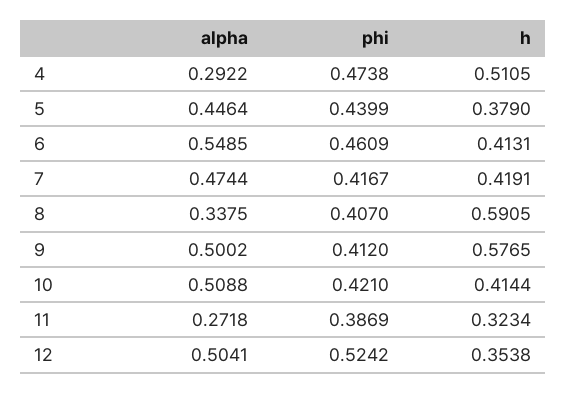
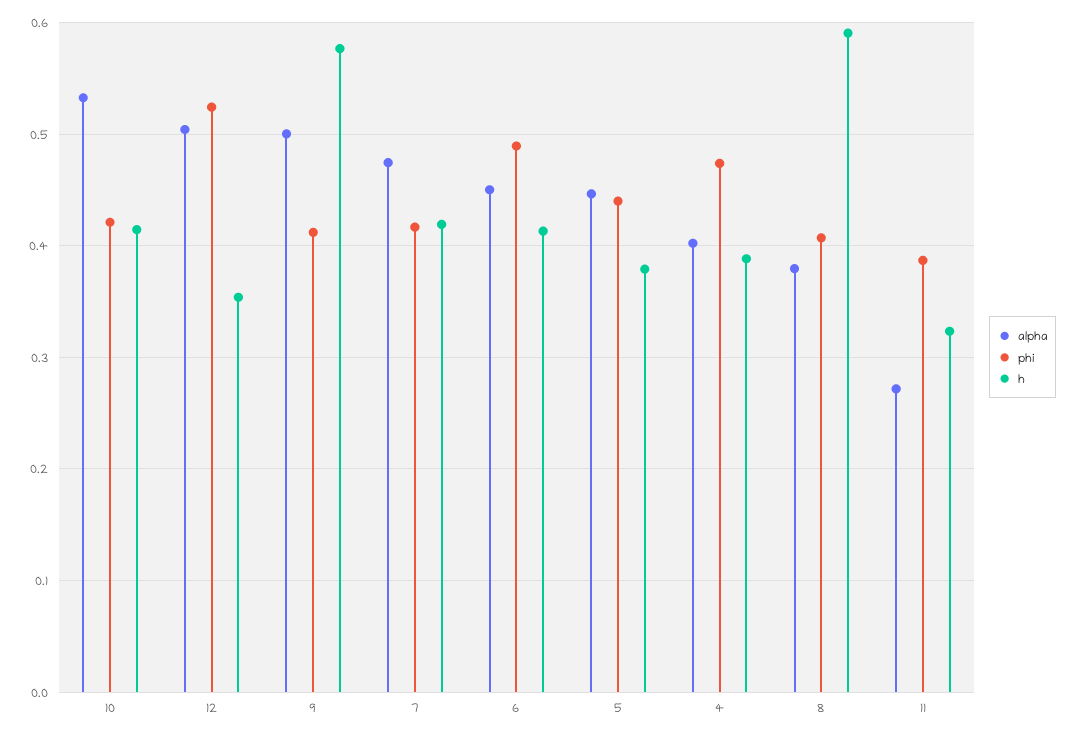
  {
    "alpha": {
-     "4": 0.2922,
+     "4": 0.4,
      "5": 0.4464,
-     "6": 0.5485,
+     "6": 0.45,
      "7": 0.4744,
-     "8": 0.3375,
+     "8": 0.38,
      "9": 0.5002,
-     "10": 0.5088,
+     "10": 0.53,
      "11": 0.2718,
      "12": 0.5041
    },
    "phi": {
      "4": 0.4738,
      "5": 0.4399,
-     "6": 0.4609,
+     "6": 0.49,
      "7": 0.4167,
      "8": 0.407,
      "9": 0.412,
      "10": 0.421,
      "11": 0.3869,
      "12": 0.5242
    },
    "h": {
-     "4": 0.5105,
+     "4": 0.39,
      "5": 0.379,
      "6": 0.4131,
      "7": 0.4191,
      "8": 0.5905,
      "9": 0.5765,
      "10": 0.4144,
      "11": 0.3234,
      "12": 0.3538
    }
  }

